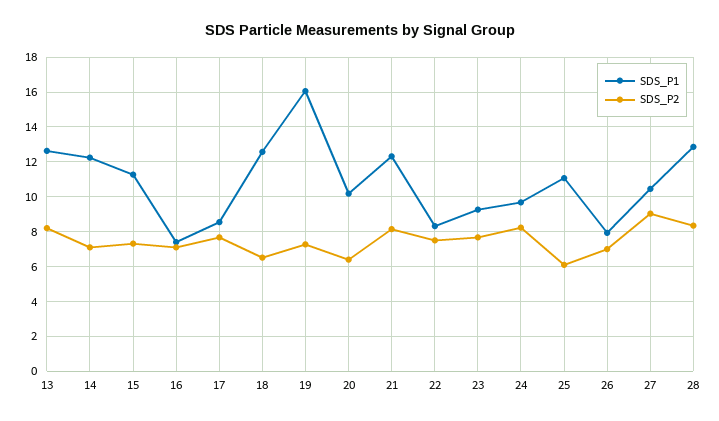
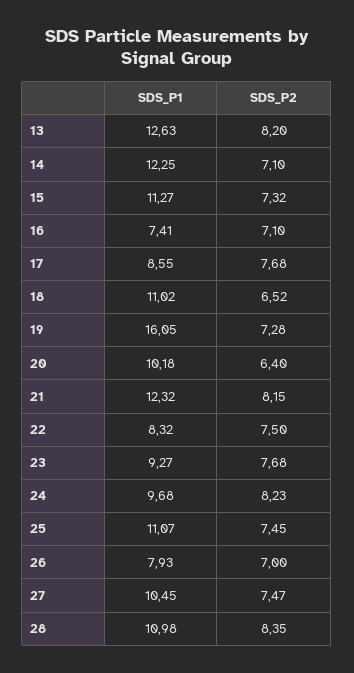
  {
    "SDS_P1": {
      "13": 12.63,
      "14": 12.25,
      "15": 11.27,
      "16": 7.41,
      "17": 8.55,
-     "18": 12.5,
+     "18": 11.02,
      "19": 16.05,
      "20": 10.18,
      "21": 12.32,
      "22": 8.32,
      "23": 9.27,
      "24": 9.68,
      "25": 11.07,
      "26": 7.93,
      "27": 10.45,
-     "28": 13
+     "28": 10.98
    },
    "SDS_P2": {
      "13": 8.2,
      "14": 7.1,
      "15": 7.32,
      "16": 7.1,
      "17": 7.68,
      "18": 6.52,
      "19": 7.28,
      "20": 6.4,
      "21": 8.15,
      "22": 7.5,
      "23": 7.68,
      "24": 8.23,
-     "25": 6,
+     "25": 7.45,
      "26": 7,
-     "27": 9,
+     "27": 7.47,
      "28": 8.35
    }
  }

